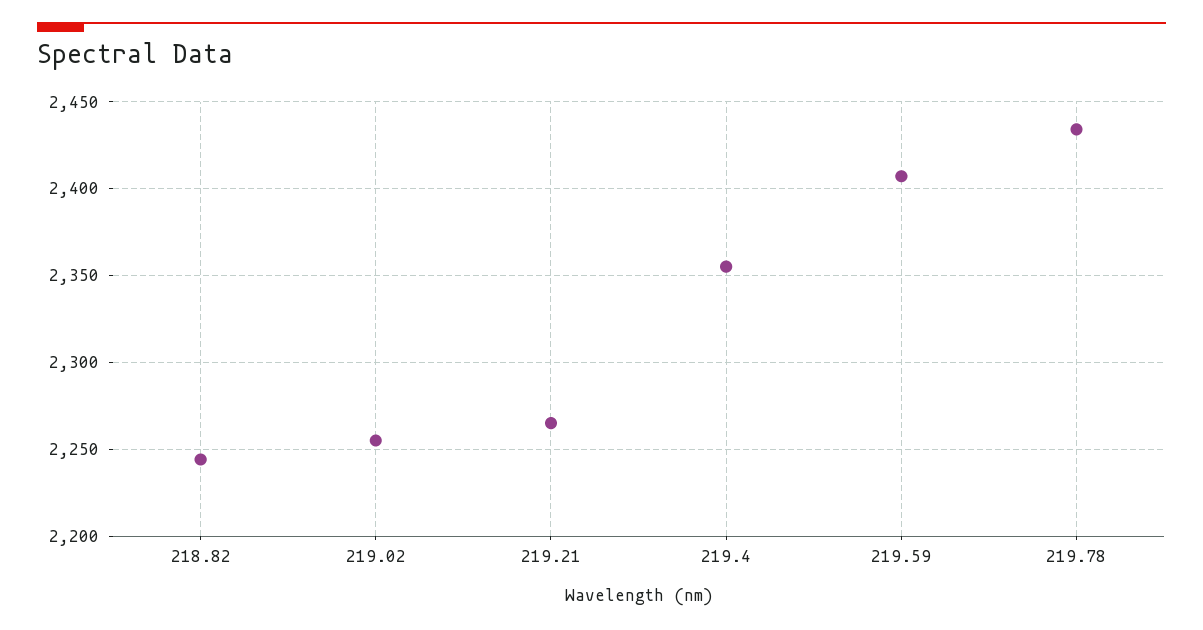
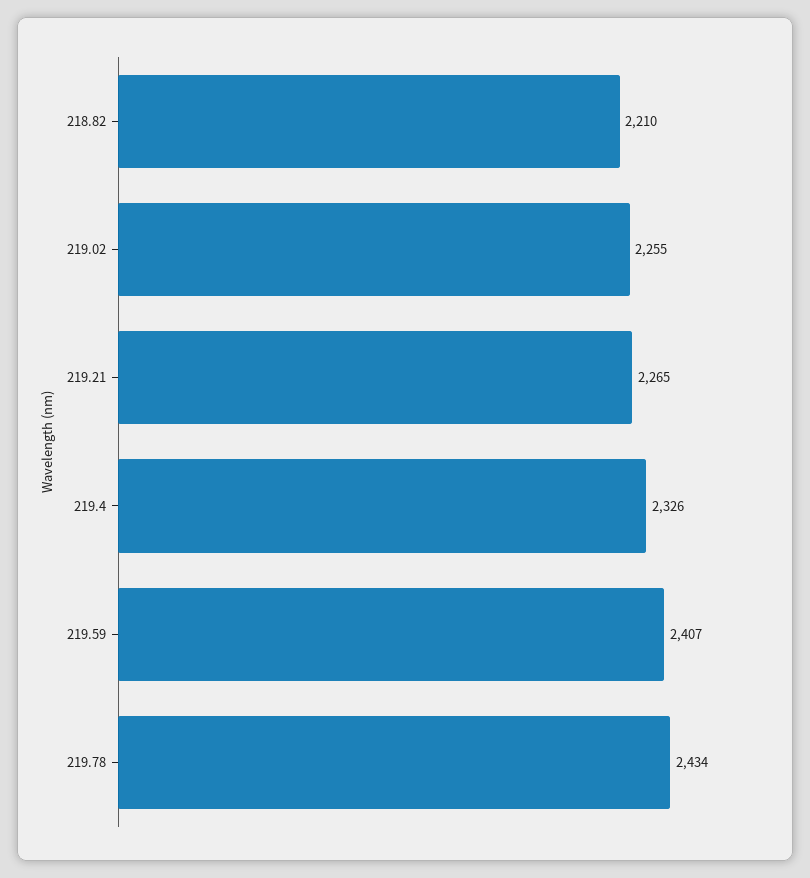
  {
-   "218.82": 2245,
+   "218.82": 2210,
    "219.02": 2255,
    "219.21": 2265,
-   "219.4": 2355,
+   "219.4": 2326,
    "219.59": 2407,
    "219.78": 2434
  }

